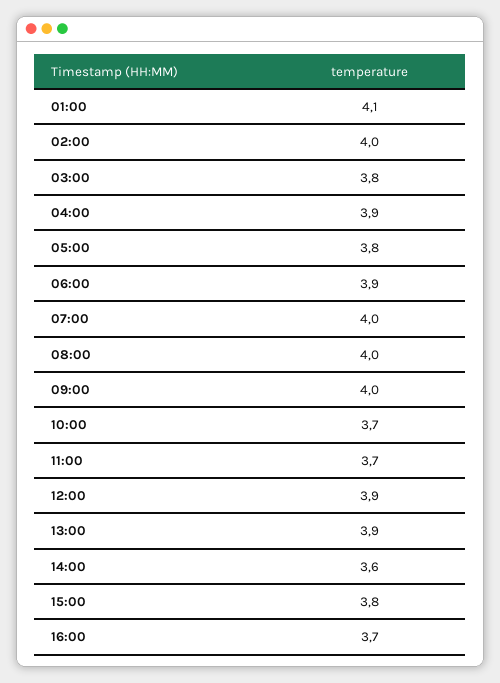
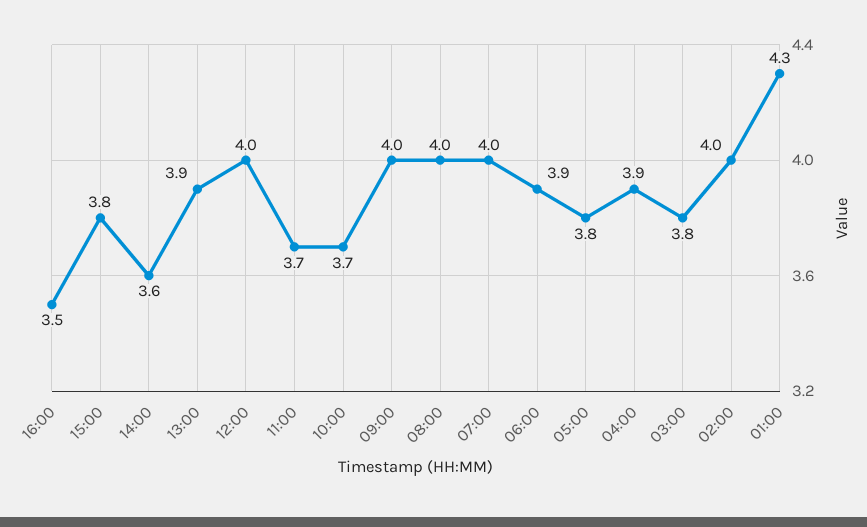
  {
-   "01:00": 4.1,
+   "01:00": 4.3,
    "02:00": 4,
    "03:00": 3.8,
    "04:00": 3.9,
    "05:00": 3.8,
    "06:00": 3.9,
    "07:00": 4,
    "08:00": 4,
    "09:00": 4,
    "10:00": 3.7,
    "11:00": 3.7,
-   "12:00": 3.9,
+   "12:00": 4,
    "13:00": 3.9,
    "14:00": 3.6,
    "15:00": 3.8,
-   "16:00": 3.7
+   "16:00": 3.5
  }

